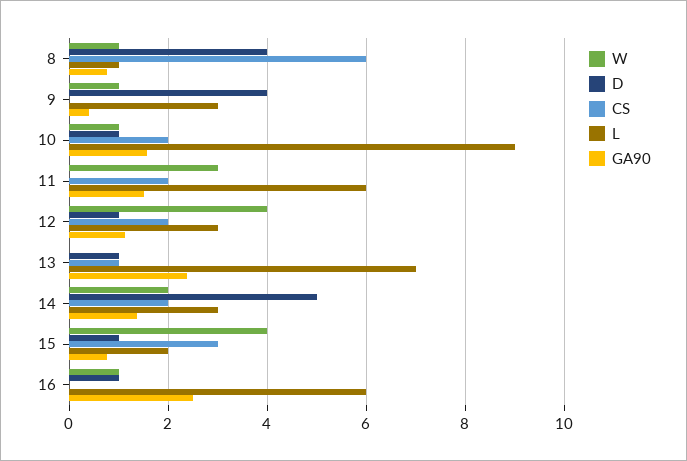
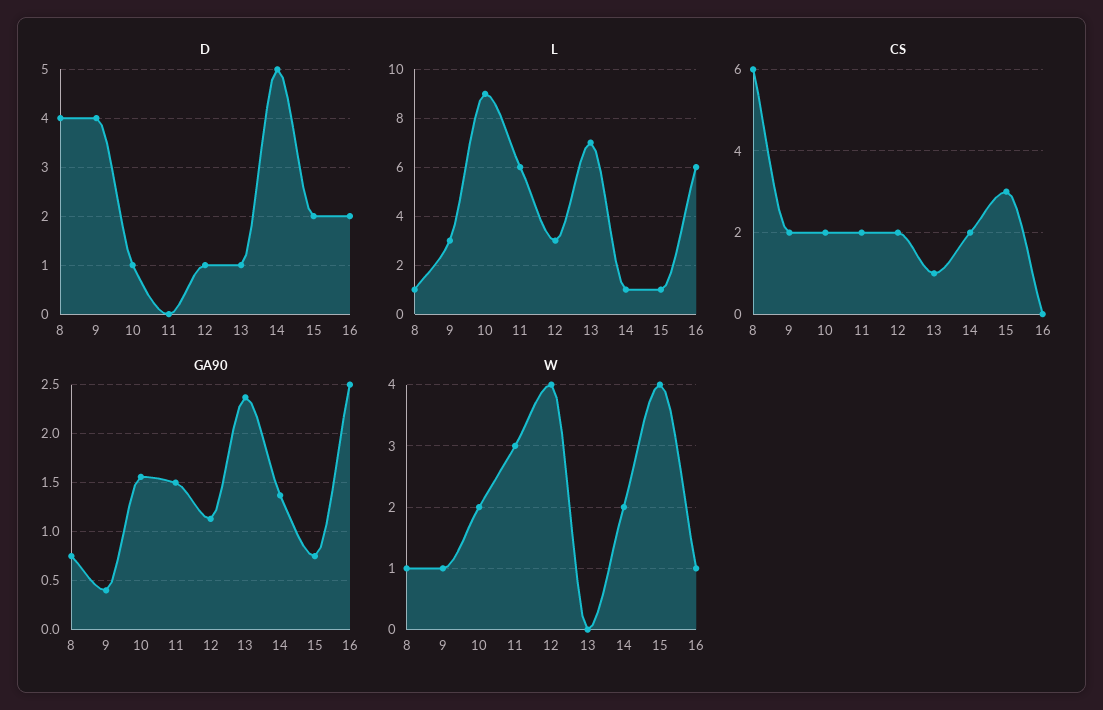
  {
    "W": {
      "8": 1,
      "9": 1,
-     "10": 1,
+     "10": 2,
      "11": 3,
      "12": 4,
      "13": 0,
      "14": 2,
      "15": 4,
      "16": 1
    },
    "D": {
      "8": 4,
      "9": 4,
      "10": 1,
      "11": 0,
      "12": 1,
      "13": 1,
      "14": 5,
-     "15": 1,
+     "15": 2,
-     "16": 1
+     "16": 2
    },
    "CS": {
      "8": 6,
-     "9": 0,
+     "9": 2,
      "10": 2,
      "11": 2,
      "12": 2,
      "13": 1,
      "14": 2,
      "15": 3,
      "16": 0
    },
    "L": {
      "8": 1,
      "9": 3,
      "10": 9,
      "11": 6,
      "12": 3,
      "13": 7,
-     "14": 3,
+     "14": 1,
-     "15": 2,
+     "15": 1,
      "16": 6
    },
    "GA90": {
      "8": 0.8,
      "9": 0.4,
      "10": 1.6,
      "11": 1.5,
      "12": 1.1,
      "13": 2.4,
      "14": 1.4,
      "15": 0.8,
      "16": 2.5
    }
  }

